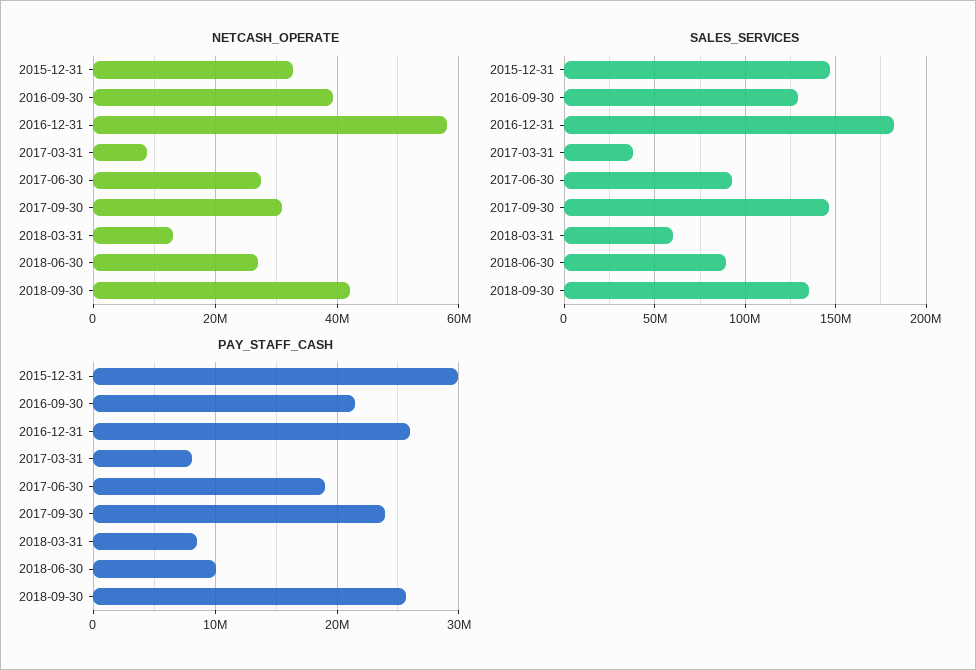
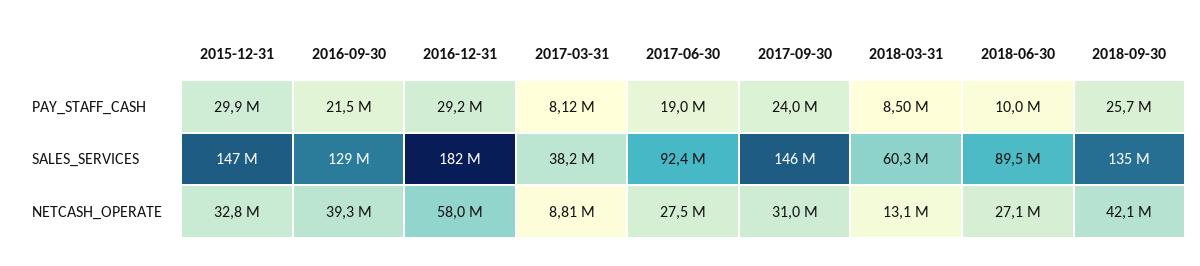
  {
    "NETCASH_OPERATE": {
      "2015-12-31": 32800000,
      "2016-09-30": 39300000,
      "2016-12-31": 58000000,
      "2017-03-31": 8810000,
      "2017-06-30": 27500000,
      "2017-09-30": 31000000,
      "2018-03-31": 13100000,
      "2018-06-30": 27100000,
      "2018-09-30": 42100000
    },
    "SALES_SERVICES": {
      "2015-12-31": 147000000,
      "2016-09-30": 129000000,
      "2016-12-31": 182000000,
      "2017-03-31": 38200000,
      "2017-06-30": 92400000,
      "2017-09-30": 146000000,
      "2018-03-31": 60300000,
      "2018-06-30": 89500000,
      "2018-09-30": 135000000
    },
    "PAY_STAFF_CASH": {
      "2015-12-31": 29900000,
      "2016-09-30": 21500000,
-     "2016-12-31": 26000000,
+     "2016-12-31": 29200000,
      "2017-03-31": 8120000,
      "2017-06-30": 19000000,
      "2017-09-30": 24000000,
      "2018-03-31": 8500000,
      "2018-06-30": 10000000,
      "2018-09-30": 25700000
    }
  }

